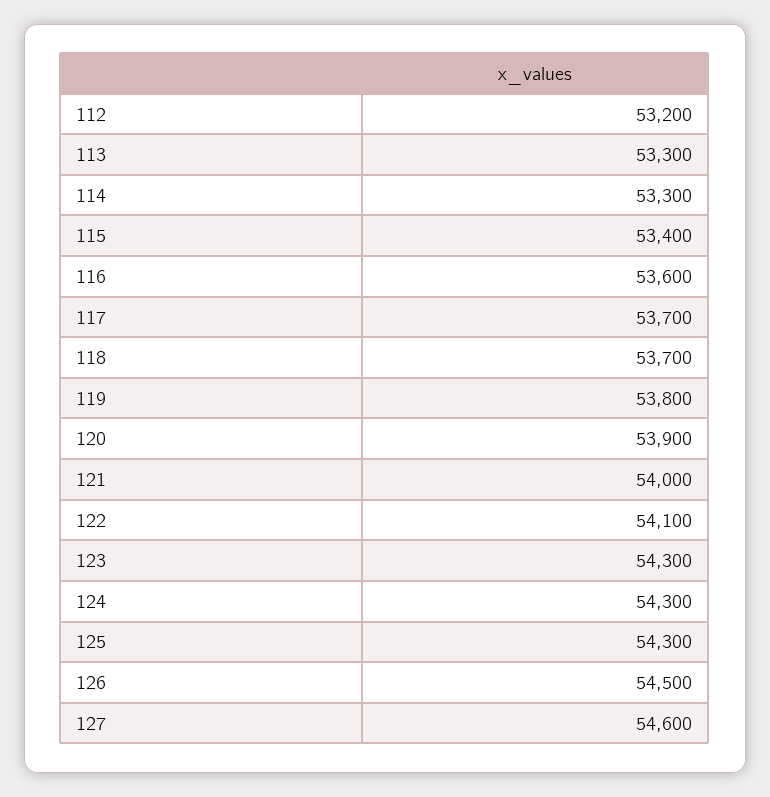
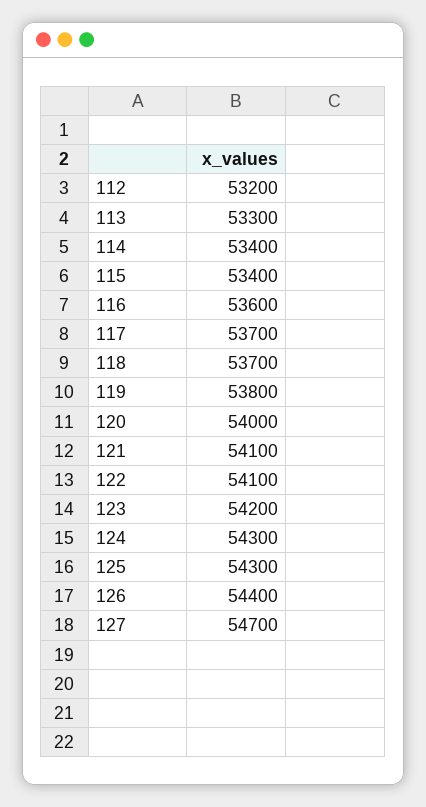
  {
    "112": 53200,
    "113": 53300,
-   "114": 53300,
+   "114": 53400,
    "115": 53400,
    "116": 53600,
    "117": 53700,
    "118": 53700,
    "119": 53800,
-   "120": 53900,
+   "120": 54000,
-   "121": 54000,
+   "121": 54100,
    "122": 54100,
-   "123": 54300,
+   "123": 54200,
    "124": 54300,
    "125": 54300,
-   "126": 54500,
+   "126": 54400,
-   "127": 54600
+   "127": 54700
  }

